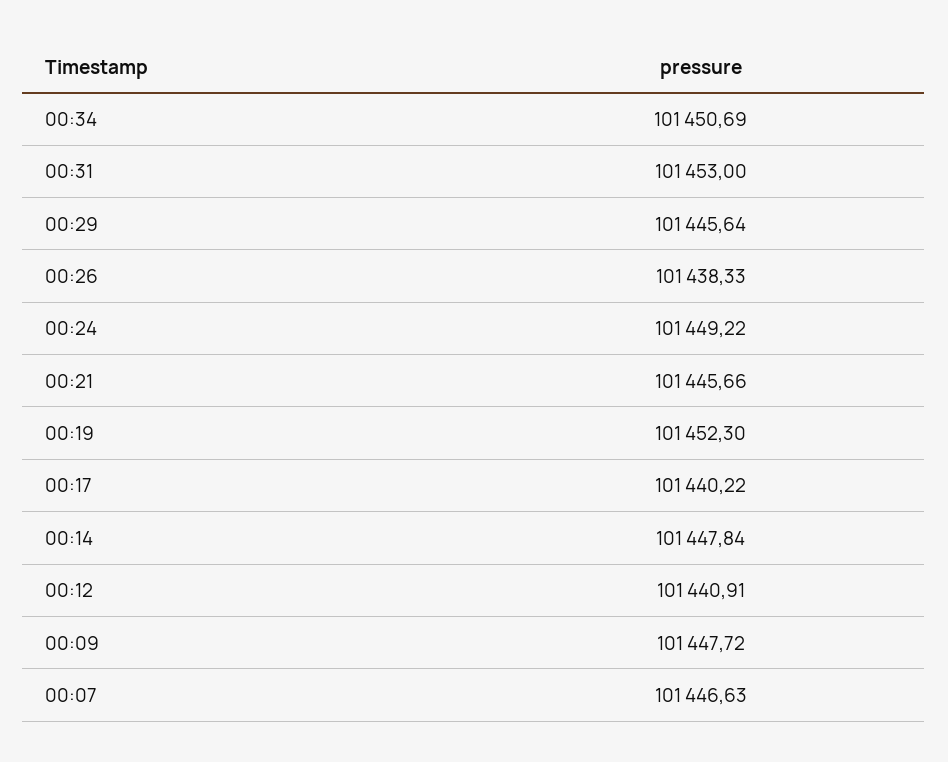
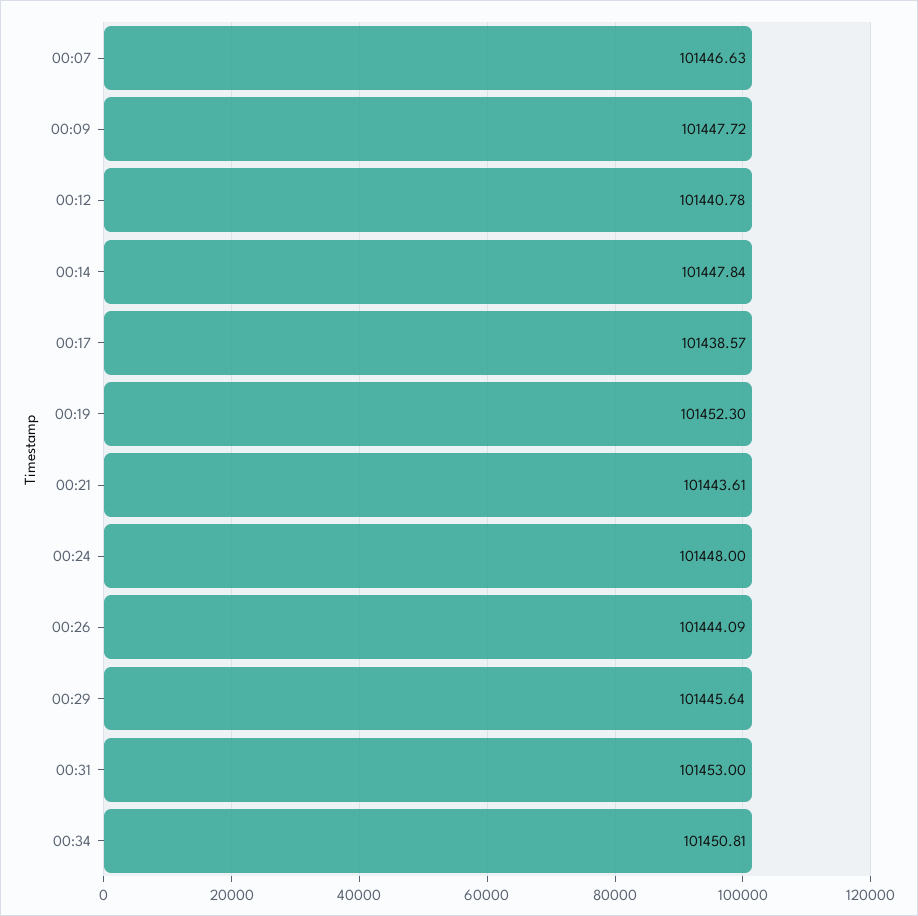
  {
-   "00:34": 101450.69,
+   "00:34": 101450.81,
    "00:31": 101453,
    "00:29": 101445.64,
-   "00:26": 101438.33,
+   "00:26": 101444.09,
-   "00:24": 101449.22,
+   "00:24": 101448,
-   "00:21": 101445.66,
+   "00:21": 101443.61,
    "00:19": 101452.3,
-   "00:17": 101440.22,
+   "00:17": 101438.57,
    "00:14": 101447.84,
-   "00:12": 101440.91,
+   "00:12": 101440.78,
    "00:09": 101447.72,
    "00:07": 101446.63
  }

